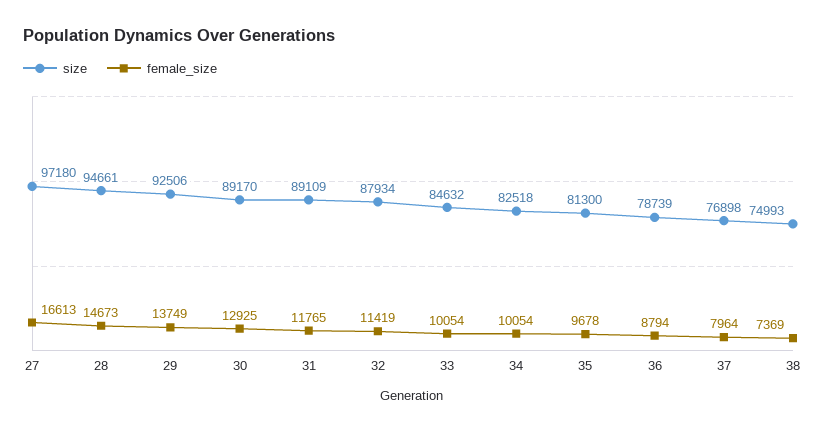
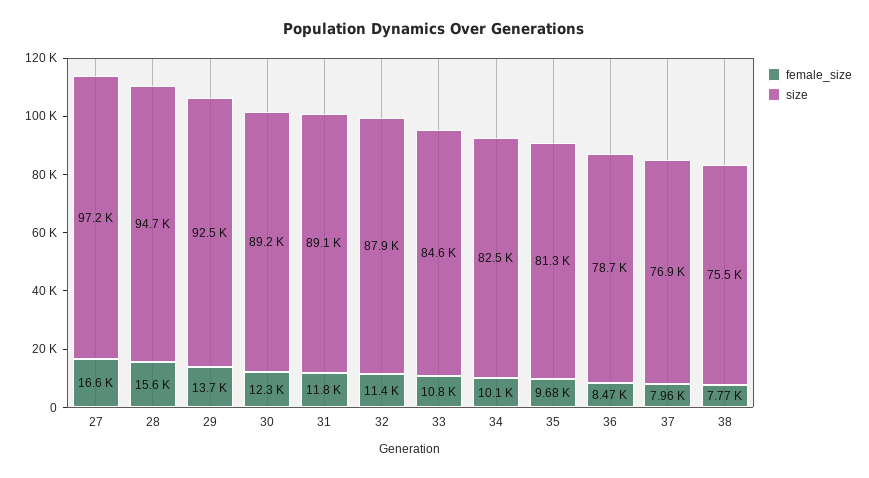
  {
    "size": {
      "27": 97180,
      "28": 94661,
      "29": 92506,
      "30": 89170,
      "31": 89109,
      "32": 87934,
      "33": 84632,
      "34": 82518,
      "35": 81300,
      "36": 78739,
      "37": 76898,
-     "38": 74993
+     "38": 75500
    },
    "female_size": {
      "27": 16613,
-     "28": 14673,
+     "28": 15600,
      "29": 13749,
-     "30": 12925,
+     "30": 12300,
      "31": 11765,
      "32": 11419,
-     "33": 10054,
+     "33": 10800,
      "34": 10054,
      "35": 9678,
-     "36": 8794,
+     "36": 8470,
      "37": 7964,
-     "38": 7369
+     "38": 7770
    }
  }

